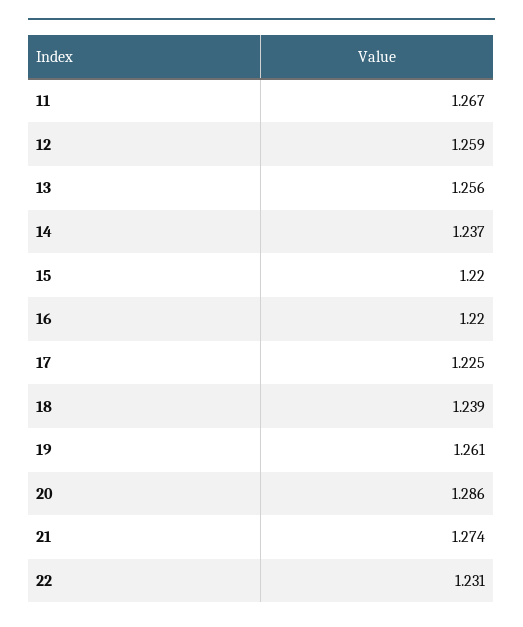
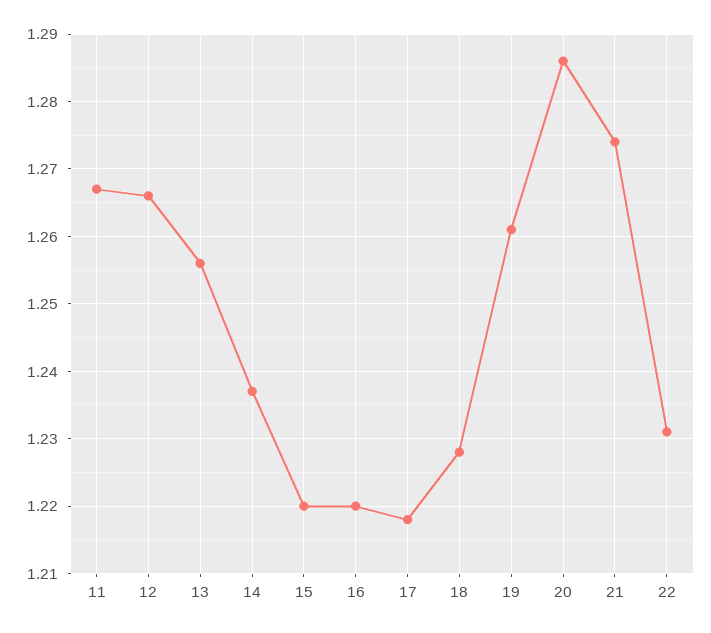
  {
    "11": 1.267,
-   "12": 1.259,
+   "12": 1.266,
    "13": 1.256,
    "14": 1.237,
    "15": 1.22,
    "16": 1.22,
-   "17": 1.225,
+   "17": 1.218,
-   "18": 1.239,
+   "18": 1.228,
    "19": 1.261,
    "20": 1.286,
    "21": 1.274,
    "22": 1.231
  }

